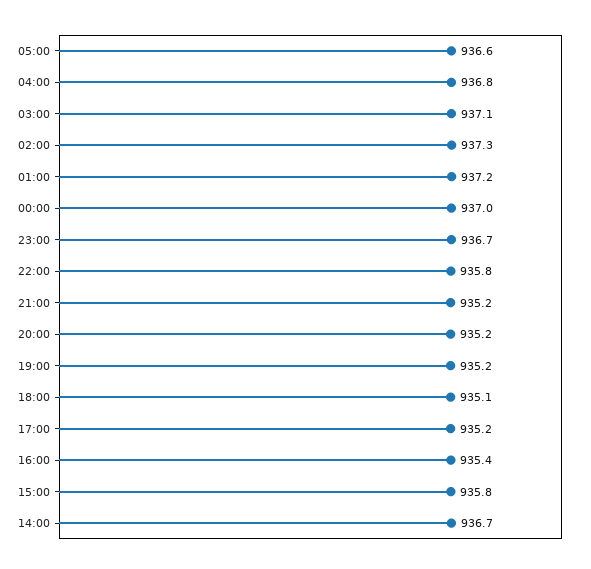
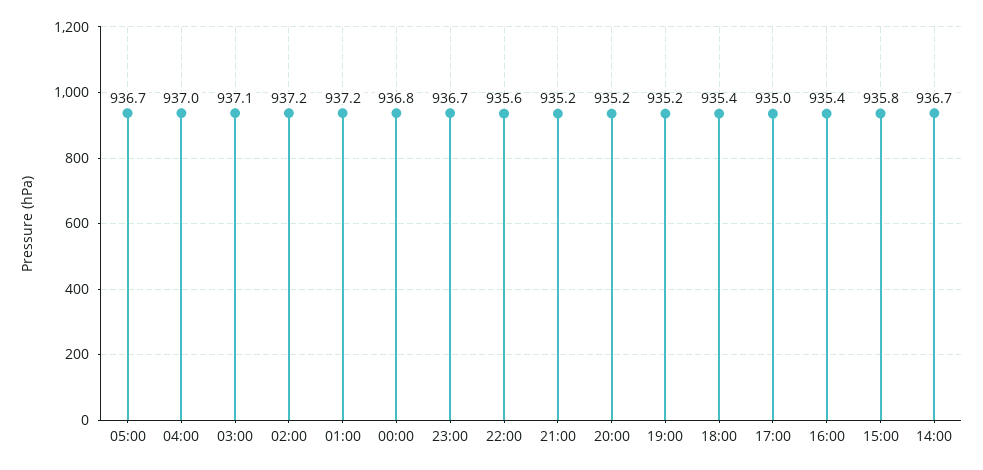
  {
-   "05:00": 936.6,
+   "05:00": 936.7,
-   "04:00": 936.8,
+   "04:00": 937,
    "03:00": 937.1,
-   "02:00": 937.3,
+   "02:00": 937.2,
    "01:00": 937.2,
-   "00:00": 937,
+   "00:00": 936.8,
    "23:00": 936.7,
-   "22:00": 935.8,
+   "22:00": 935.6,
    "21:00": 935.2,
    "20:00": 935.2,
    "19:00": 935.2,
-   "18:00": 935.1,
+   "18:00": 935.4,
-   "17:00": 935.2,
+   "17:00": 935,
    "16:00": 935.4,
    "15:00": 935.8,
    "14:00": 936.7
  }

